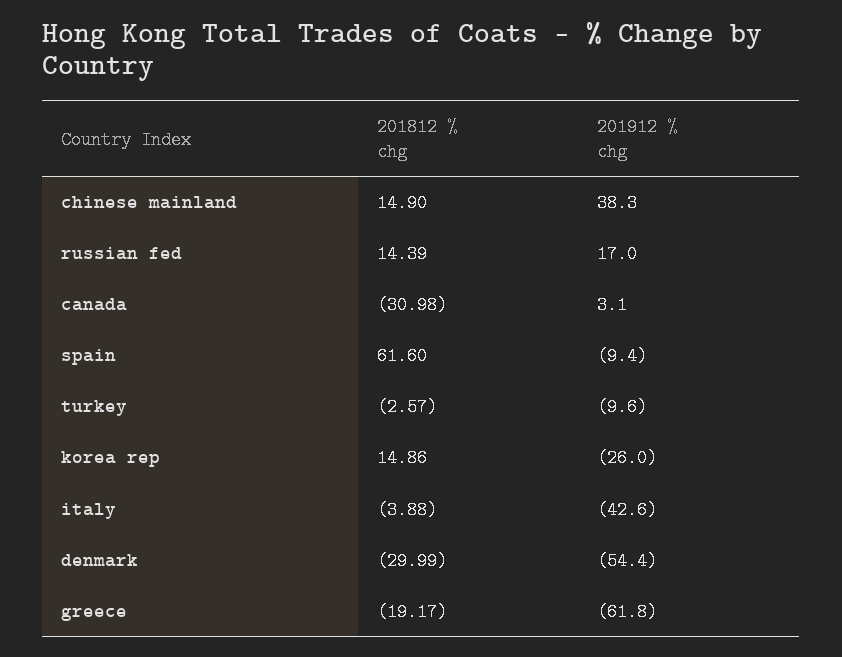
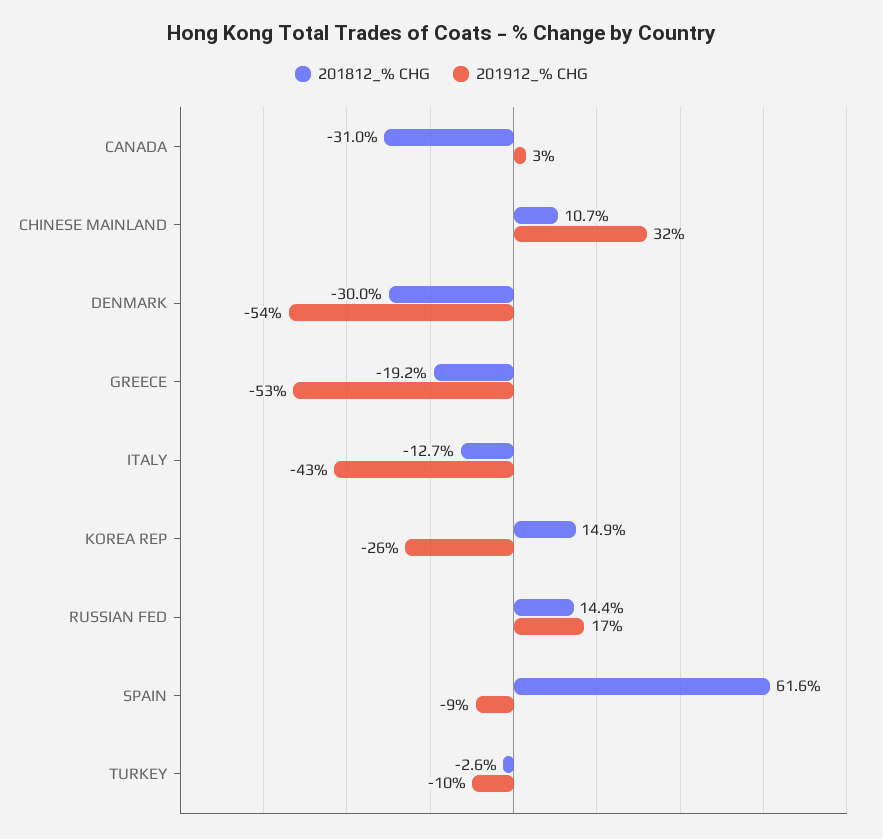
  {
    "201812 % chg": {
-     "chinese mainland": 14.9,
+     "chinese mainland": 10.7,
      "russian fed": 14.39,
      "canada": -30.98,
      "spain": 61.6,
      "turkey": -2.57,
      "korea rep": 14.86,
-     "italy": -3.88,
+     "italy": -12.7,
      "denmark": -29.99,
      "greece": -19.17
    },
    "201912 % chg": {
-     "chinese mainland": 38.3,
+     "chinese mainland": 32,
      "russian fed": 17,
      "canada": 3.1,
      "spain": -9.4,
      "turkey": -9.6,
      "korea rep": -26,
      "italy": -42.6,
      "denmark": -54.4,
-     "greece": -61.8
+     "greece": -53
    }
  }

